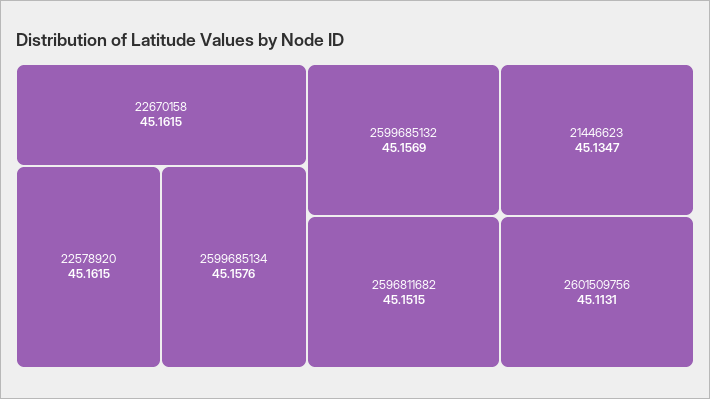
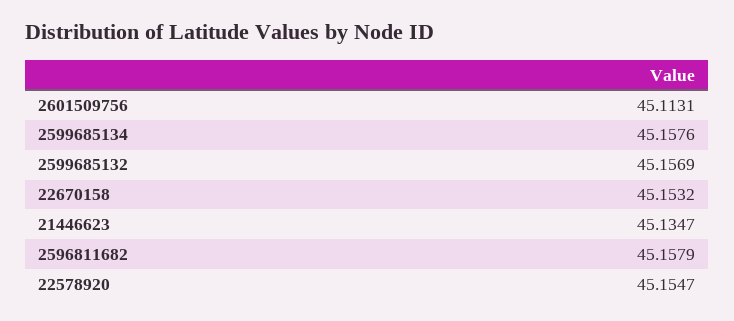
  {
-   "22670158": 45.1615,
+   "22670158": 45.1532,
-   "22578920": 45.1615,
+   "22578920": 45.1547,
    "2599685134": 45.1576,
    "2599685132": 45.1569,
-   "2596811682": 45.1515,
+   "2596811682": 45.1579,
    "21446623": 45.1347,
    "2601509756": 45.1131
  }

